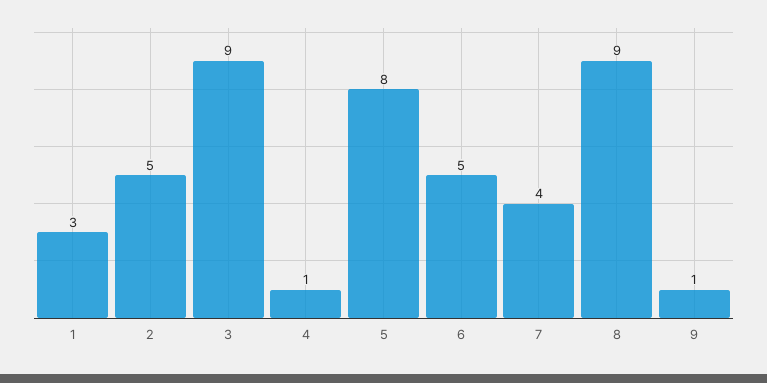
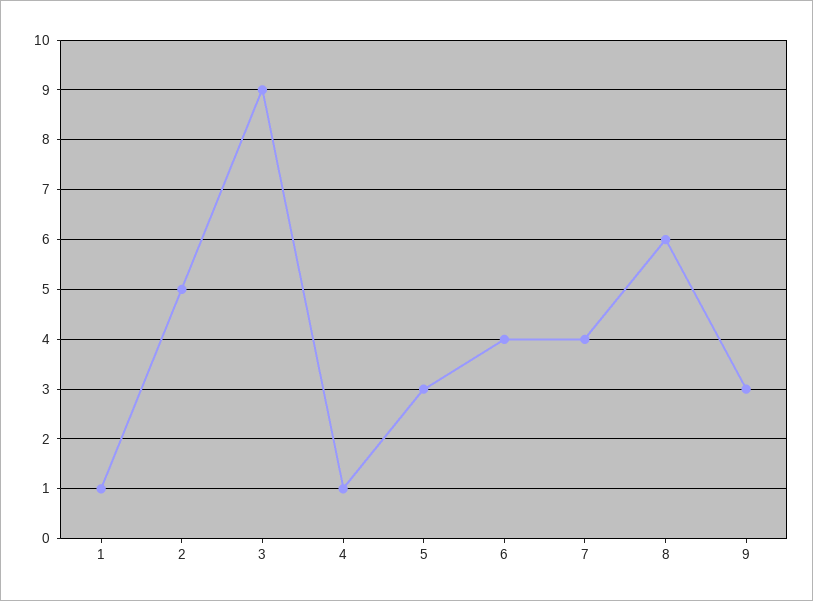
  {
-   "1": 3,
+   "1": 1,
    "2": 5,
    "3": 9,
    "4": 1,
-   "5": 8,
+   "5": 3,
-   "6": 5,
+   "6": 4,
    "7": 4,
-   "8": 9,
+   "8": 6,
-   "9": 1
+   "9": 3
  }

